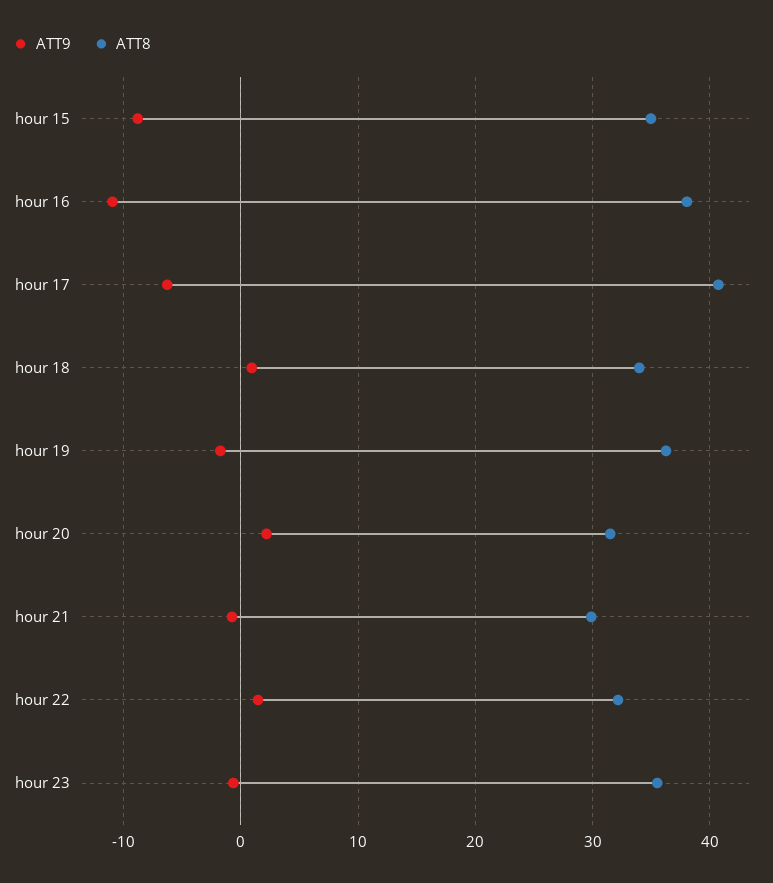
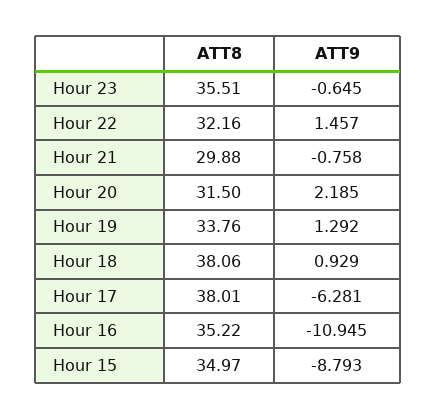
  {
    "ATT9": {
      "hour 15": -8.793,
      "hour 16": -10.945,
      "hour 17": -6.281,
      "hour 18": 0.929,
-     "hour 19": -2,
+     "hour 19": 1.292,
      "hour 20": 2.185,
      "hour 21": -0.758,
      "hour 22": 1.457,
      "hour 23": -0.645
    },
    "ATT8": {
      "hour 15": 34.97,
-     "hour 16": 38,
+     "hour 16": 35.22,
-     "hour 17": 41,
+     "hour 17": 38.01,
-     "hour 18": 34,
+     "hour 18": 38.06,
-     "hour 19": 36,
+     "hour 19": 33.76,
      "hour 20": 31.5,
      "hour 21": 29.88,
      "hour 22": 32.16,
      "hour 23": 35.51
    }
  }

